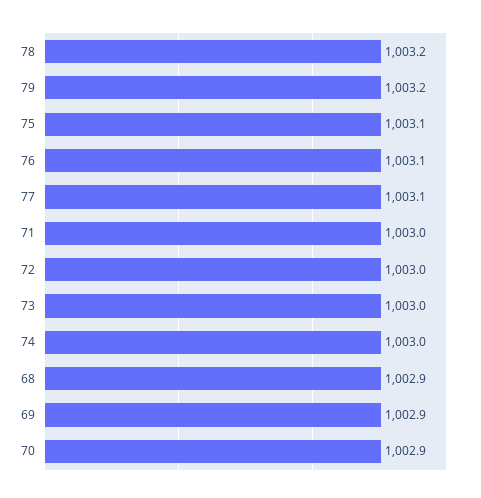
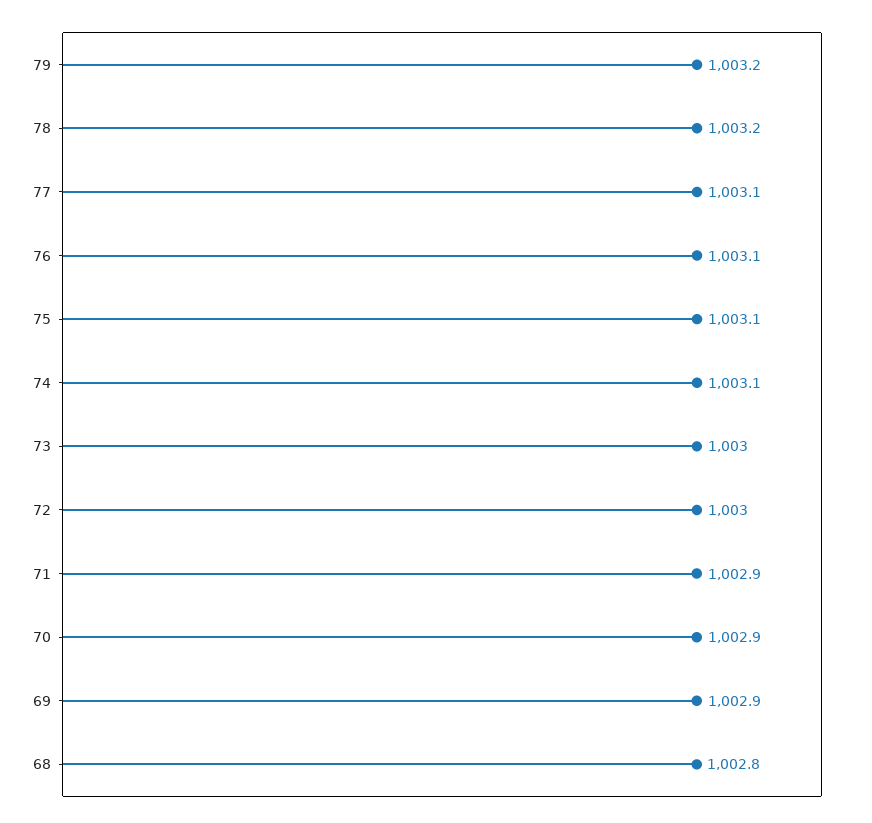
  {
    "78": 1003.2,
    "79": 1003.2,
    "75": 1003.1,
    "76": 1003.1,
    "77": 1003.1,
-   "71": 1003,
+   "71": 1002.9,
    "72": 1003,
    "73": 1003,
-   "74": 1003,
+   "74": 1003.1,
-   "68": 1002.9,
+   "68": 1002.8,
    "69": 1002.9,
    "70": 1002.9
  }

